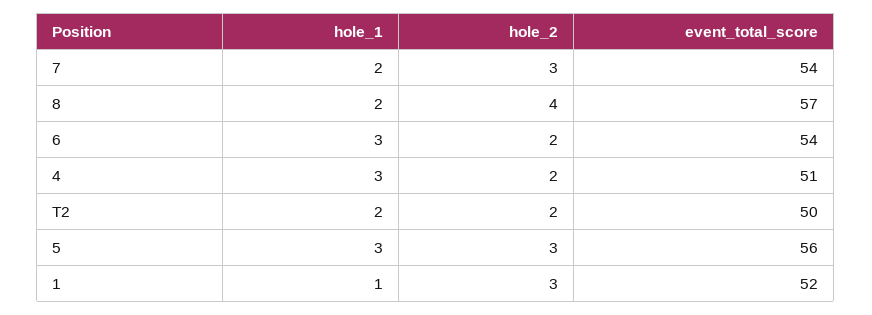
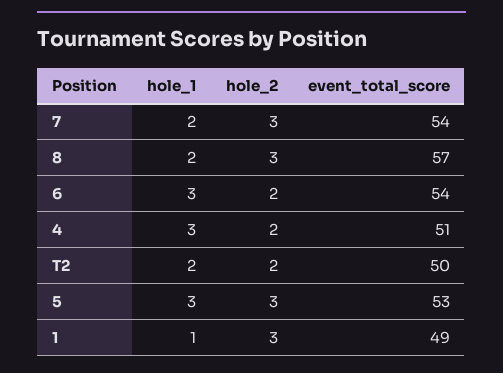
  {
    "hole_1": {
      "7": 2,
      "8": 2,
      "6": 3,
      "4": 3,
      "T2": 2,
      "5": 3,
      "1": 1
    },
    "hole_2": {
      "7": 3,
-     "8": 4,
+     "8": 3,
      "6": 2,
      "4": 2,
      "T2": 2,
      "5": 3,
      "1": 3
    },
    "event_total_score": {
      "7": 54,
      "8": 57,
      "6": 54,
      "4": 51,
      "T2": 50,
-     "5": 56,
+     "5": 53,
-     "1": 52
+     "1": 49
    }
  }

